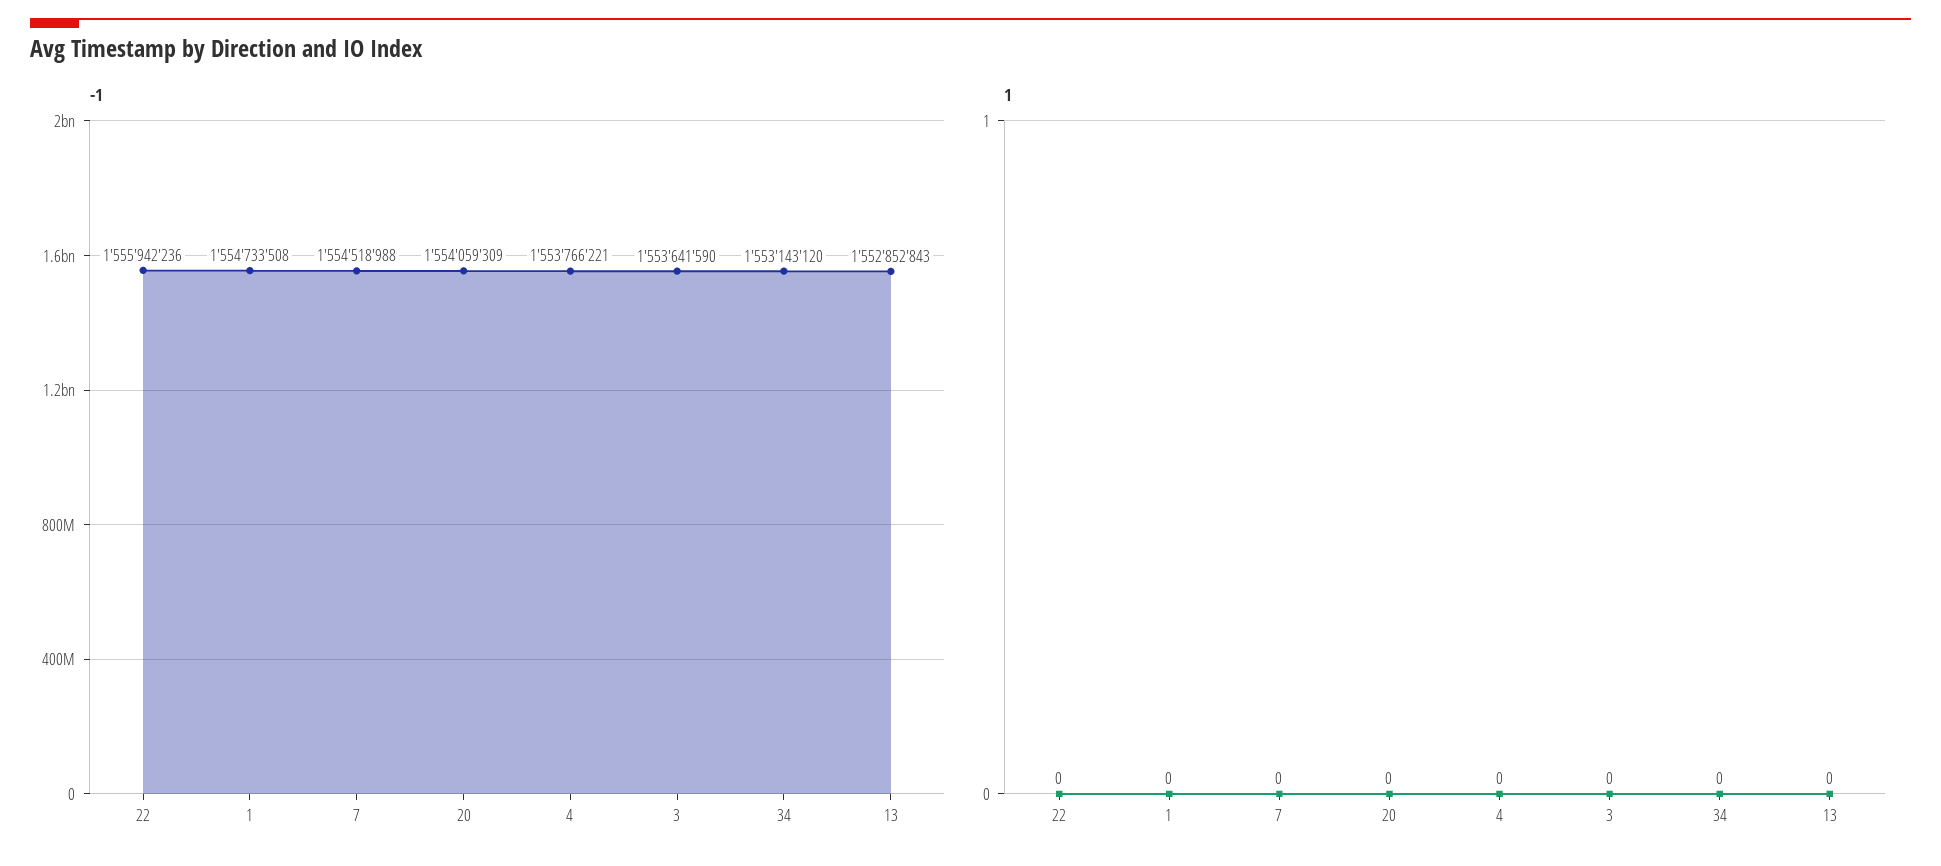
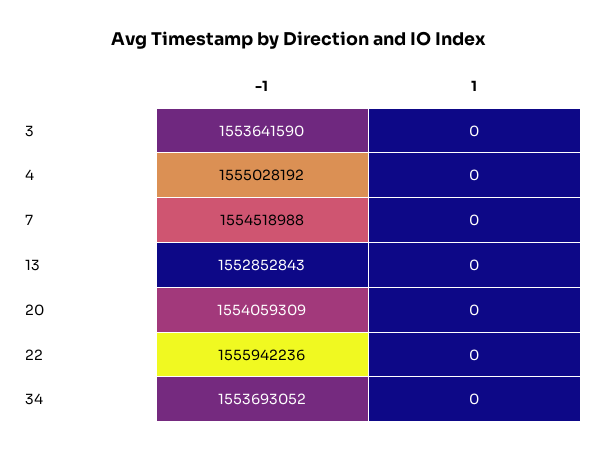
  {
    "-1": {
      "22": 1555942236,
-     "1": 1554733508,
      "7": 1554518988,
      "20": 1554059309,
-     "4": 1553766221,
+     "4": 1555028192,
      "3": 1553641590,
-     "34": 1553143120,
+     "34": 1553693052,
      "13": 1552852843
    },
    "1": {
      "22": 0,
-     "1": 0,
      "7": 0,
      "20": 0,
      "4": 0,
      "3": 0,
      "34": 0,
      "13": 0
    }
  }

